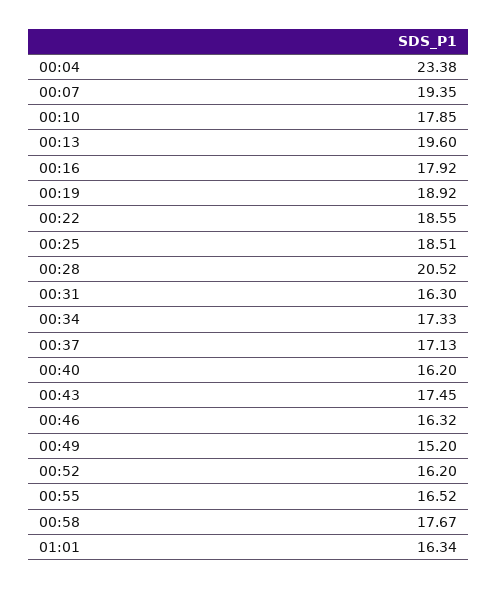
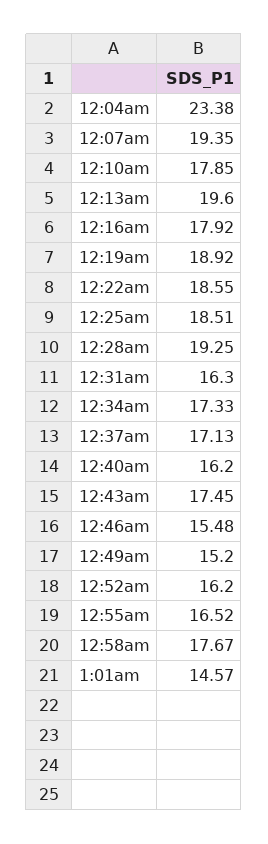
  {
    "00:04": 23.38,
    "00:07": 19.35,
    "00:10": 17.85,
    "00:13": 19.6,
    "00:16": 17.92,
    "00:19": 18.92,
    "00:22": 18.55,
    "00:25": 18.51,
-   "00:28": 20.52,
+   "00:28": 19.25,
    "00:31": 16.3,
    "00:34": 17.33,
    "00:37": 17.13,
    "00:40": 16.2,
    "00:43": 17.45,
-   "00:46": 16.32,
+   "00:46": 15.48,
    "00:49": 15.2,
    "00:52": 16.2,
    "00:55": 16.52,
    "00:58": 17.67,
-   "01:01": 16.34
+   "01:01": 14.57
  }

